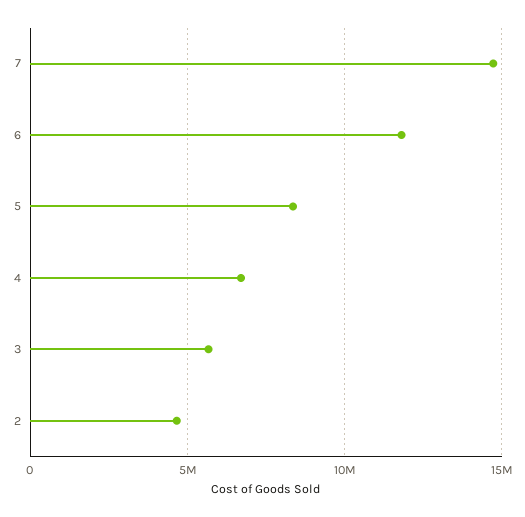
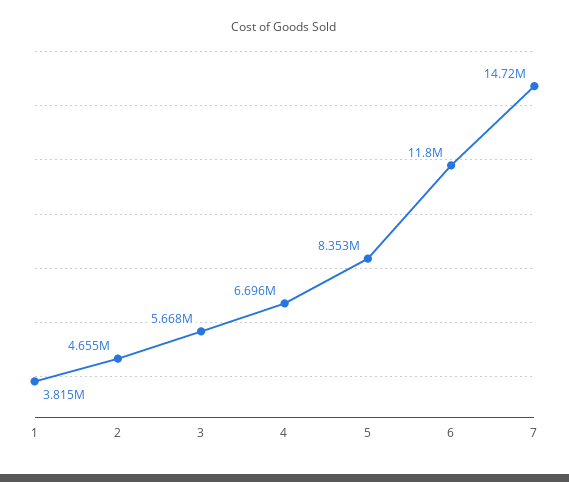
  {
    "7": 14720000,
    "6": 11800000,
    "5": 8353000,
    "4": 6696000,
    "3": 5668000,
-   "2": 4655000
+   "2": 4655000,
+   "1": 3815000
  }

